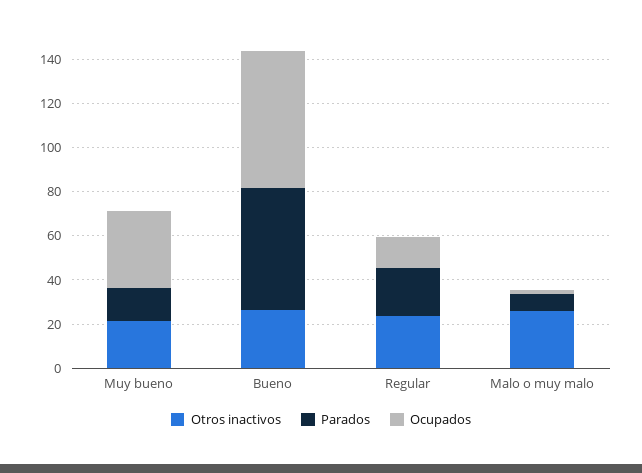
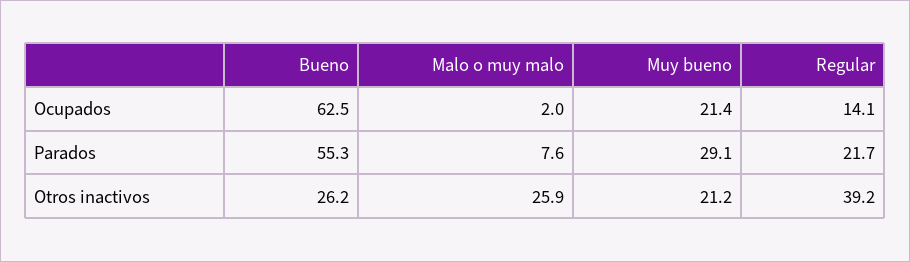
  {
    "Otros inactivos": {
      "Muy bueno": 21.2,
      "Bueno": 26.2,
-     "Regular": 25,
+     "Regular": 39.2,
      "Malo o muy malo": 25.9
    },
    "Parados": {
-     "Muy bueno": 15,
+     "Muy bueno": 29.1,
      "Bueno": 55.3,
      "Regular": 21.7,
      "Malo o muy malo": 7.6
    },
    "Ocupados": {
-     "Muy bueno": 35,
+     "Muy bueno": 21.4,
      "Bueno": 62.5,
      "Regular": 14.1,
      "Malo o muy malo": 2
    }
  }

